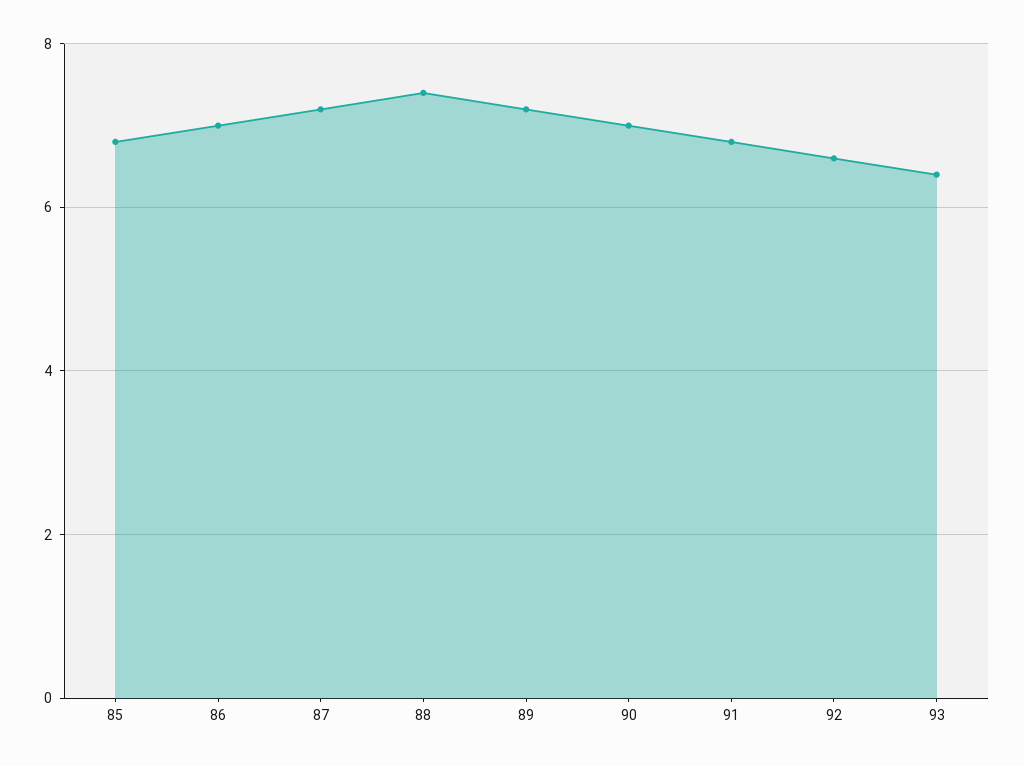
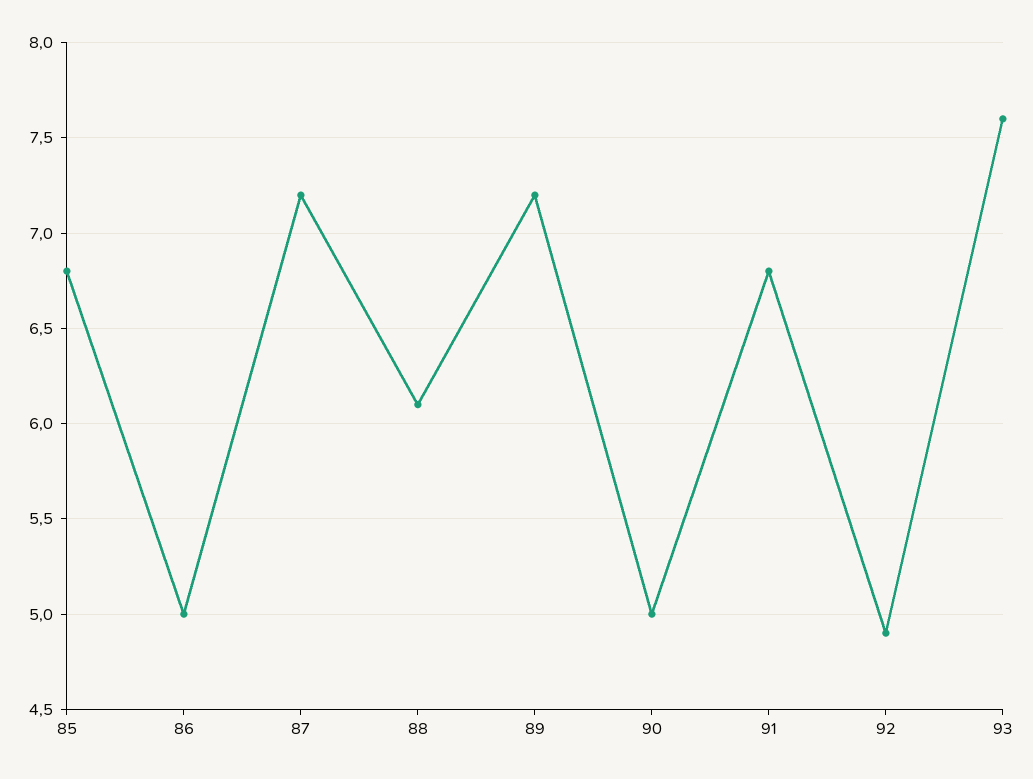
  {
    "85": 6.8,
-   "86": 7,
+   "86": 5,
    "87": 7.2,
-   "88": 7.5,
+   "88": 6.1,
    "89": 7.2,
-   "90": 7,
+   "90": 5,
    "91": 6.8,
-   "92": 6.5,
+   "92": 4.9,
-   "93": 6.5
+   "93": 7.6
  }

